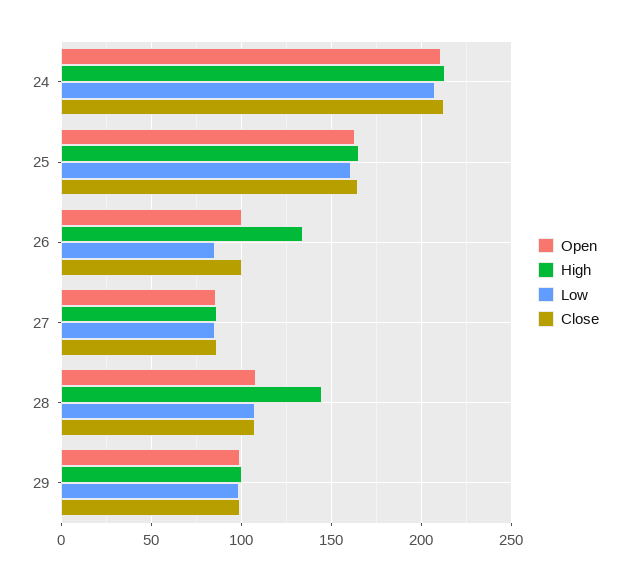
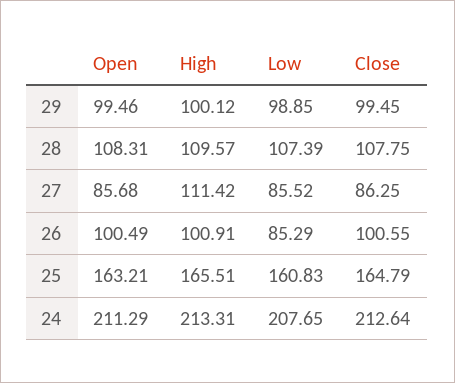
  {
    "Open": {
      "24": 211.29,
      "25": 163.21,
      "26": 100.49,
      "27": 85.68,
      "28": 108.31,
      "29": 99.46
    },
    "High": {
      "24": 213.31,
      "25": 165.51,
-     "26": 135,
+     "26": 100.91,
-     "27": 85,
+     "27": 111.42,
-     "28": 145,
+     "28": 109.57,
      "29": 100.12
    },
    "Low": {
      "24": 207.65,
      "25": 160.83,
      "26": 85.29,
      "27": 85.52,
      "28": 107.39,
      "29": 98.85
    },
    "Close": {
      "24": 212.64,
      "25": 164.79,
      "26": 100.55,
      "27": 86.25,
      "28": 107.75,
      "29": 99.45
    }
  }

